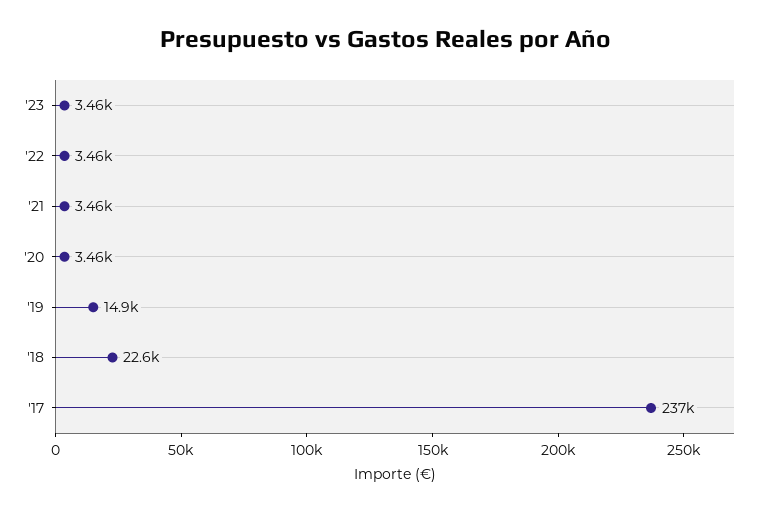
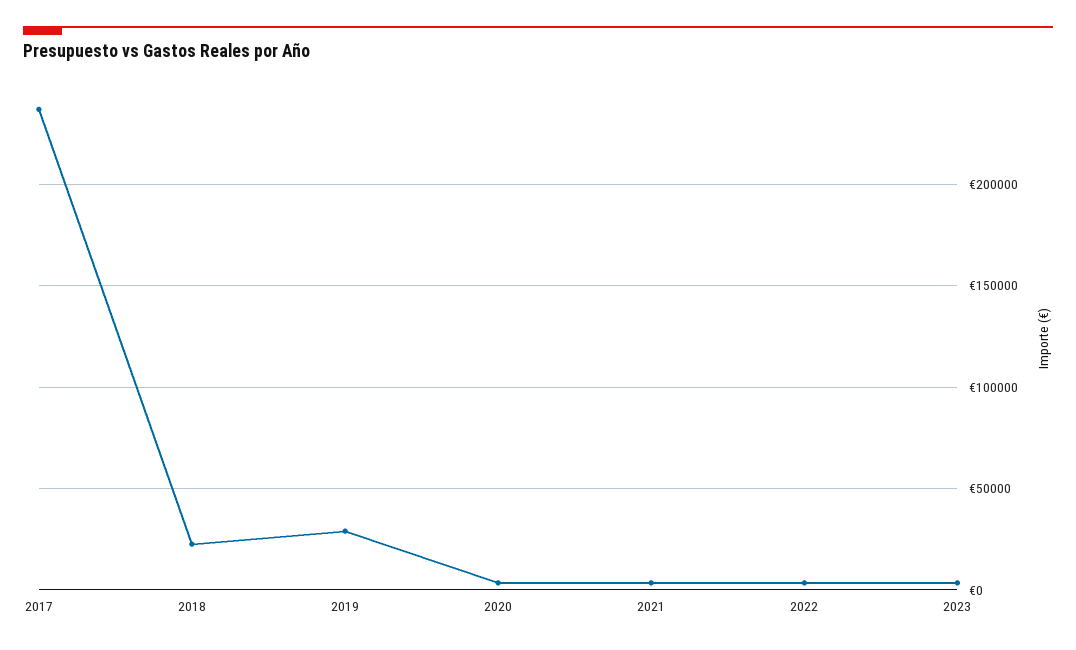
  {
    "'23": 3460,
    "'22": 3460,
    "'21": 3460,
    "'20": 3460,
-   "'19": 14900,
+   "'19": 30000,
    "'18": 22600,
    "'17": 237000
  }

